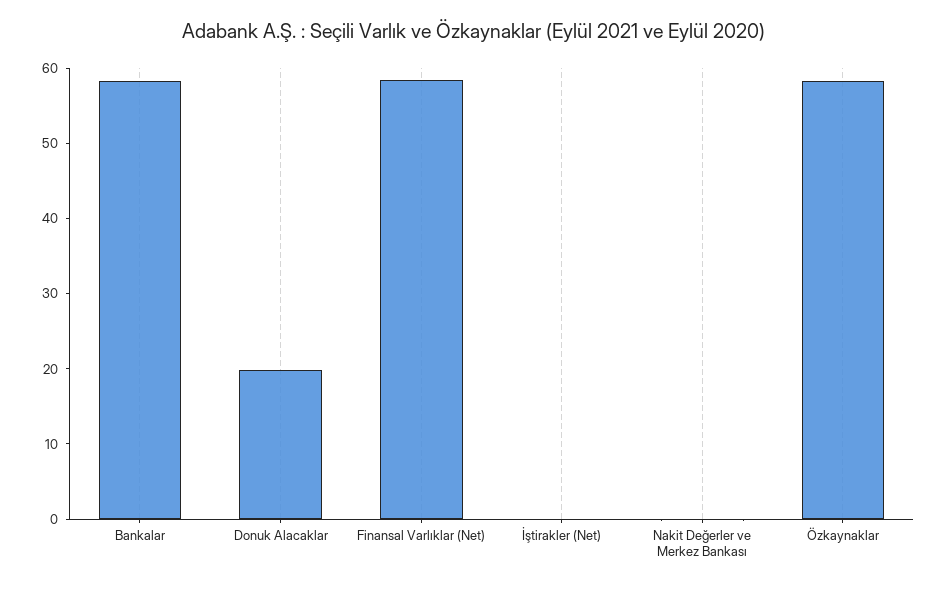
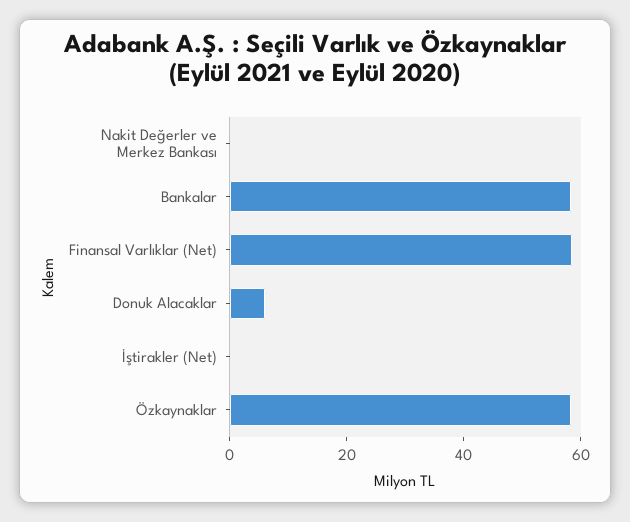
  {
    "Bankalar": 58,
-   "Donuk Alacaklar": 20,
+   "Donuk Alacaklar": 5,
    "Finansal Varlıklar (Net)": 58,
    "İştirakler (Net)": 0,
    "Nakit Değerler ve Merkez Bankası": 0,
    "Özkaynaklar": 58
  }

